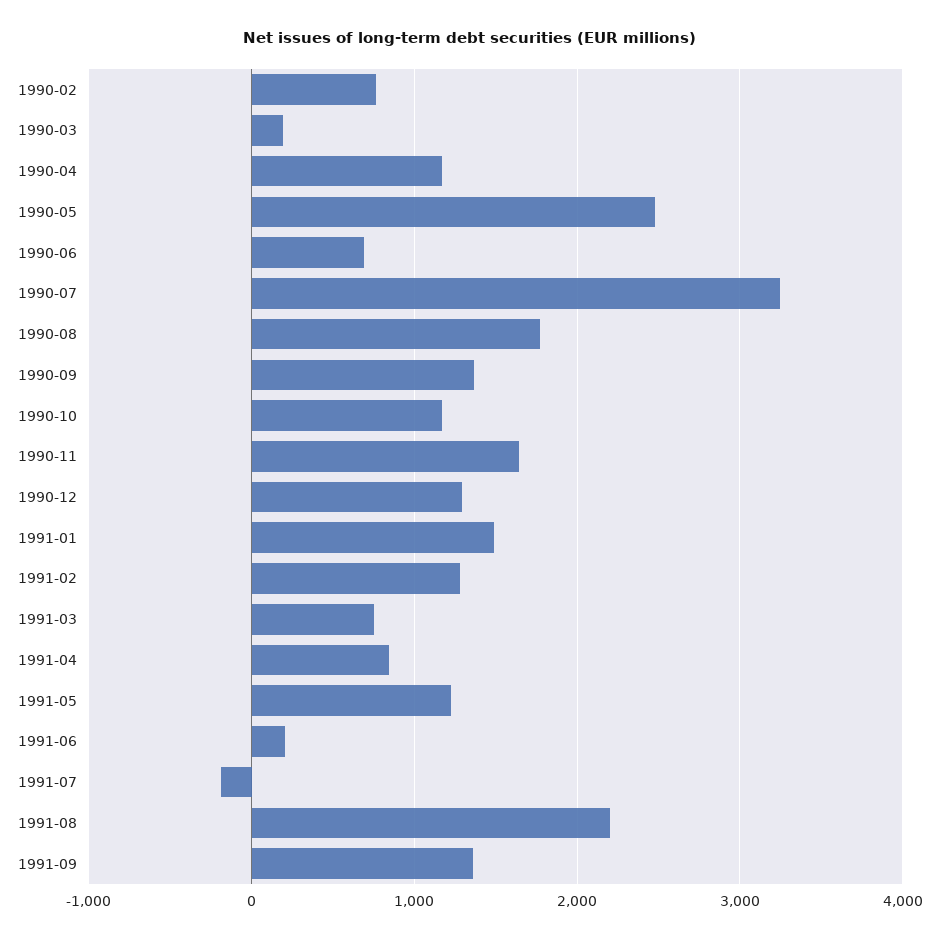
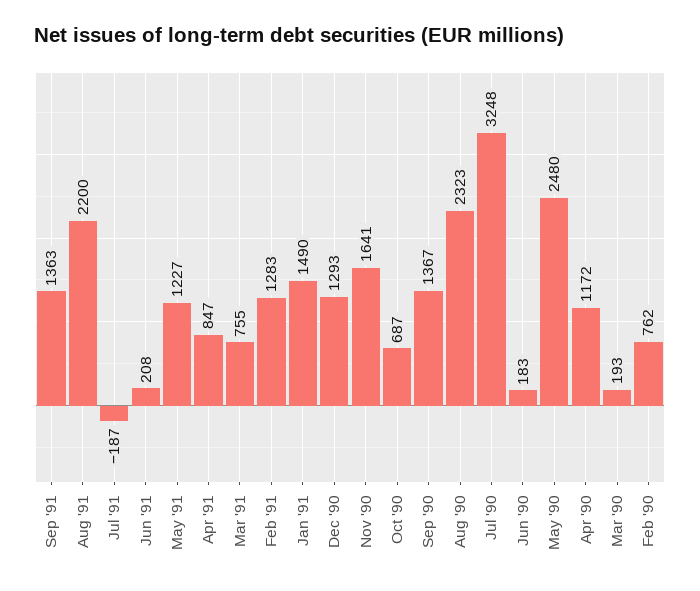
  {
    "1990-02": 762,
    "1990-03": 193,
    "1990-04": 1172,
    "1990-05": 2480,
-   "1990-06": 700,
+   "1990-06": 183,
    "1990-07": 3248,
-   "1990-08": 1800,
+   "1990-08": 2323,
    "1990-09": 1367,
-   "1990-10": 1200,
+   "1990-10": 687,
    "1990-11": 1641,
    "1990-12": 1293,
    "1991-01": 1490,
    "1991-02": 1283,
    "1991-03": 755,
    "1991-04": 847,
    "1991-05": 1227,
    "1991-06": 208,
    "1991-07": -187,
    "1991-08": 2200,
    "1991-09": 1363
  }

